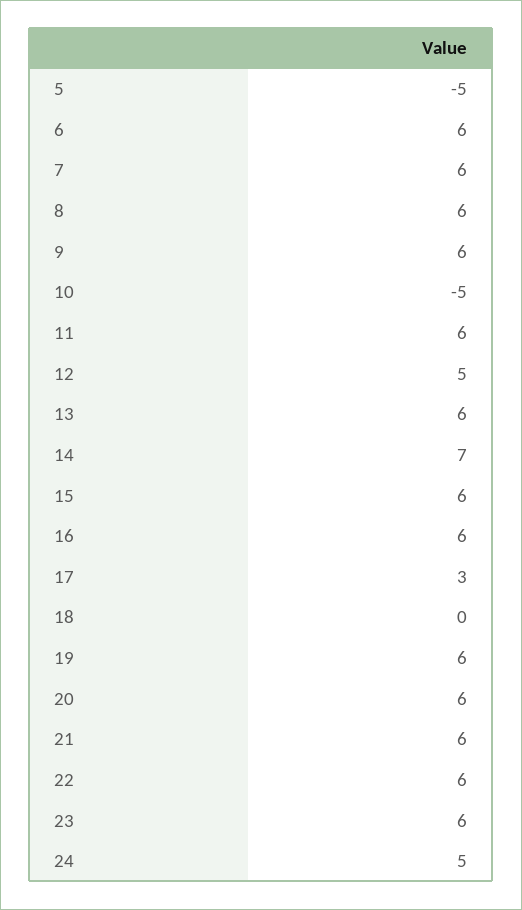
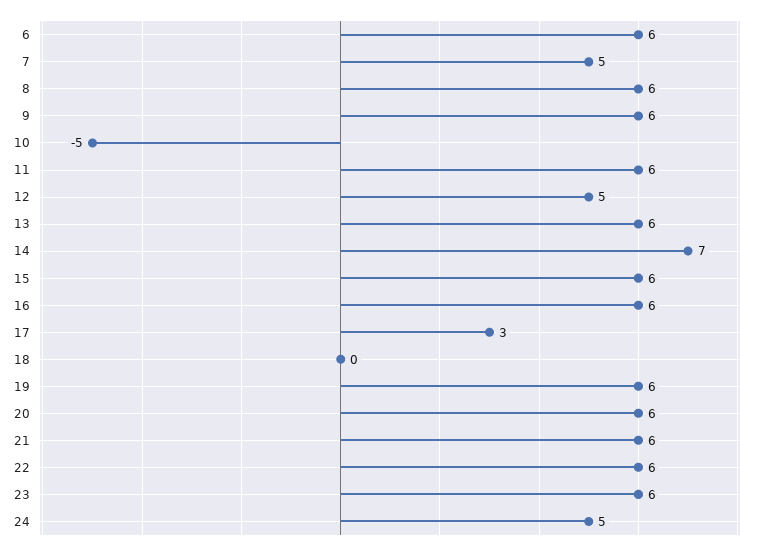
  {
-   "5": -5,
    "6": 6,
-   "7": 6,
+   "7": 5,
    "8": 6,
    "9": 6,
    "10": -5,
    "11": 6,
    "12": 5,
    "13": 6,
    "14": 7,
    "15": 6,
    "16": 6,
    "17": 3,
    "18": 0,
    "19": 6,
    "20": 6,
    "21": 6,
    "22": 6,
    "23": 6,
    "24": 5
  }

